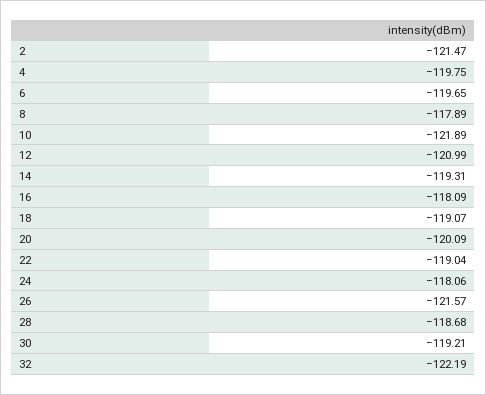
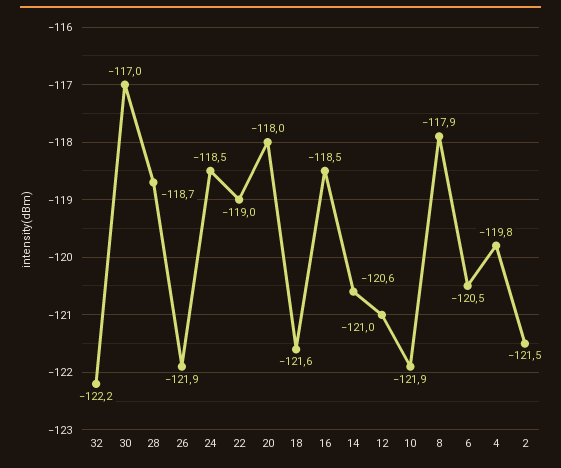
  {
    "2": -121.47,
    "4": -119.75,
-   "6": -119.65,
+   "6": -120.5,
    "8": -117.89,
    "10": -121.89,
    "12": -120.99,
-   "14": -119.31,
+   "14": -120.6,
-   "16": -118.09,
+   "16": -118.5,
-   "18": -119.07,
+   "18": -121.6,
-   "20": -120.09,
+   "20": -118,
    "22": -119.04,
-   "24": -118.06,
+   "24": -118.5,
-   "26": -121.57,
+   "26": -121.9,
    "28": -118.68,
-   "30": -119.21,
+   "30": -117,
    "32": -122.19
  }

